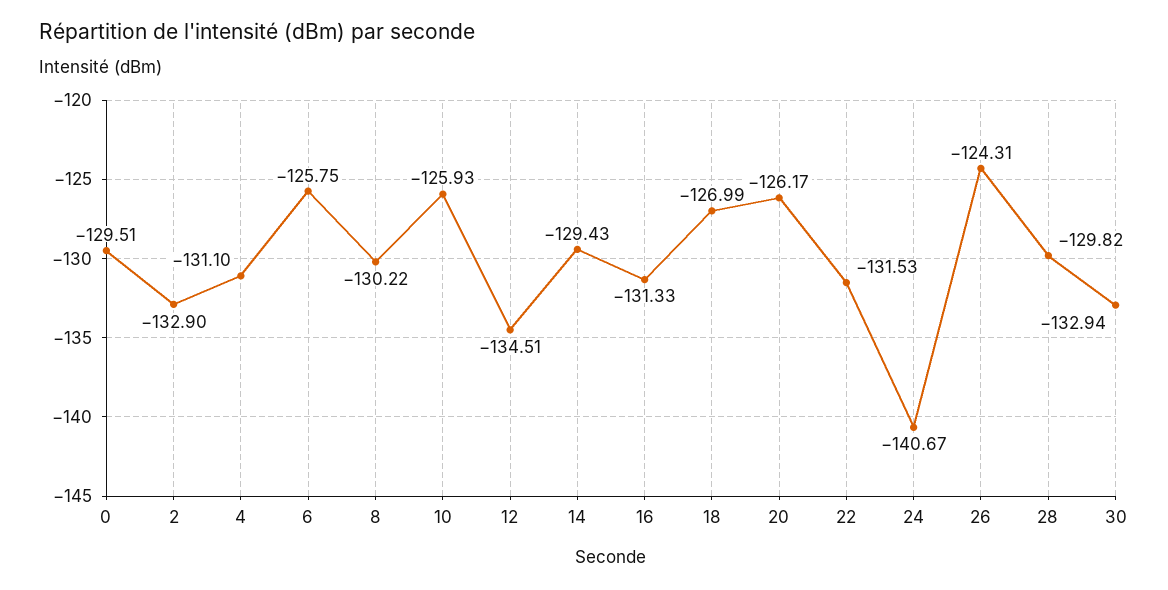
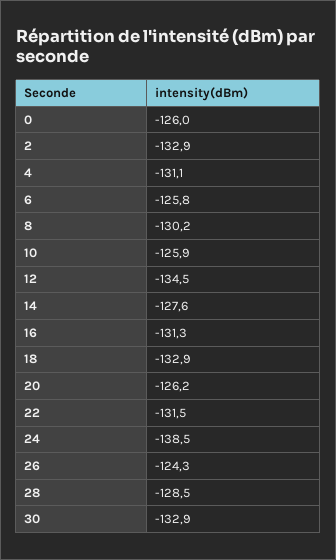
  {
-   "0": -129.51,
+   "0": -126,
    "2": -132.9,
    "4": -131.1,
    "6": -125.75,
    "8": -130.22,
    "10": -125.93,
    "12": -134.51,
-   "14": -129.43,
+   "14": -127.6,
    "16": -131.33,
-   "18": -126.99,
+   "18": -132.9,
    "20": -126.17,
    "22": -131.53,
-   "24": -140.67,
+   "24": -138.5,
    "26": -124.31,
-   "28": -129.82,
+   "28": -128.5,
    "30": -132.94
  }

